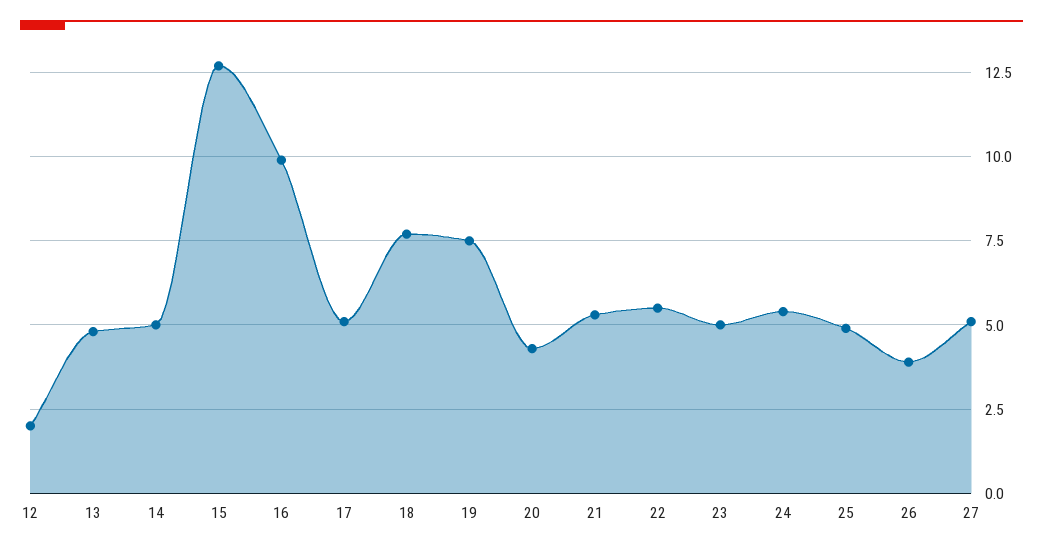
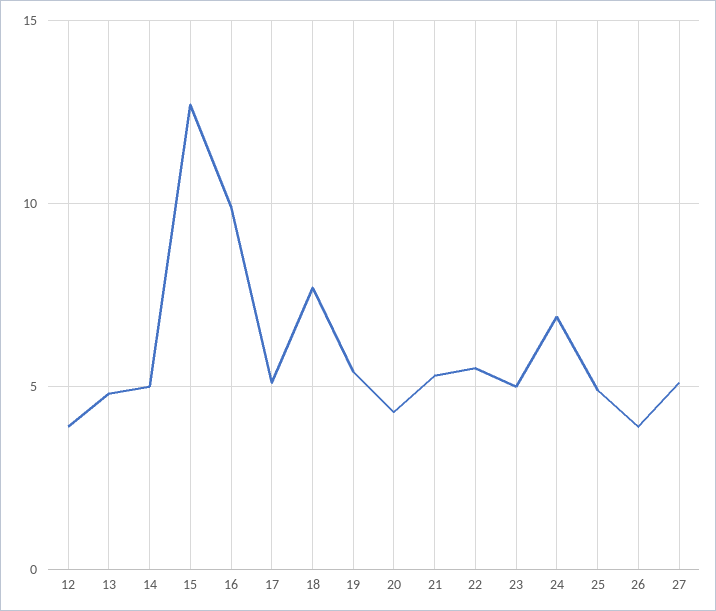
  {
-   "12": 2,
+   "12": 4,
    "13": 5,
    "14": 5,
    "15": 12.5,
    "16": 10,
    "17": 5,
    "18": 7.5,
-   "19": 7.5,
+   "19": 5.5,
    "20": 4.5,
    "21": 5.5,
    "22": 5.5,
    "23": 5,
-   "24": 5.5,
+   "24": 7,
    "25": 5,
    "26": 4,
    "27": 5
  }

